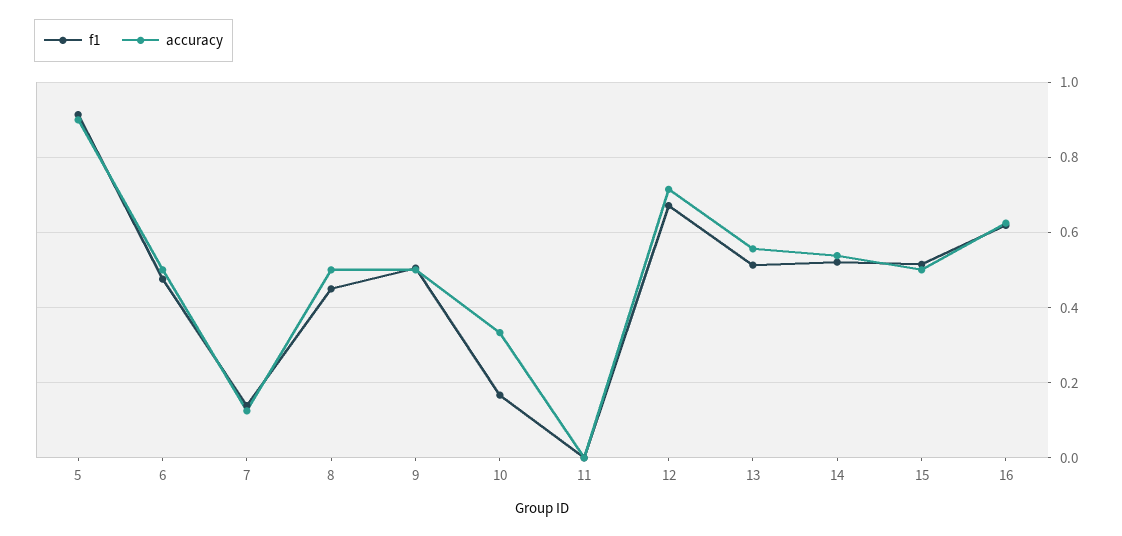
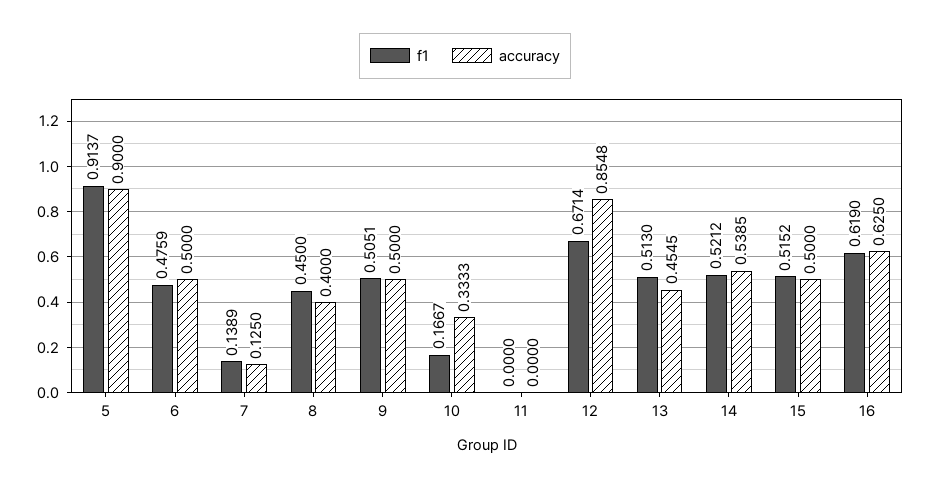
  {
    "f1": {
      "5": 0.9137,
      "6": 0.4759,
      "7": 0.1389,
      "8": 0.45,
      "9": 0.5051,
      "10": 0.1667,
      "11": 0,
      "12": 0.6714,
      "13": 0.513,
      "14": 0.5212,
      "15": 0.5152,
      "16": 0.619
    },
    "accuracy": {
      "5": 0.9,
      "6": 0.5,
      "7": 0.125,
-     "8": 0.5,
+     "8": 0.4,
      "9": 0.5,
      "10": 0.3333,
      "11": 0,
-     "12": 0.72,
+     "12": 0.8548,
-     "13": 0.56,
+     "13": 0.4545,
      "14": 0.5385,
      "15": 0.5,
      "16": 0.625
    }
  }

